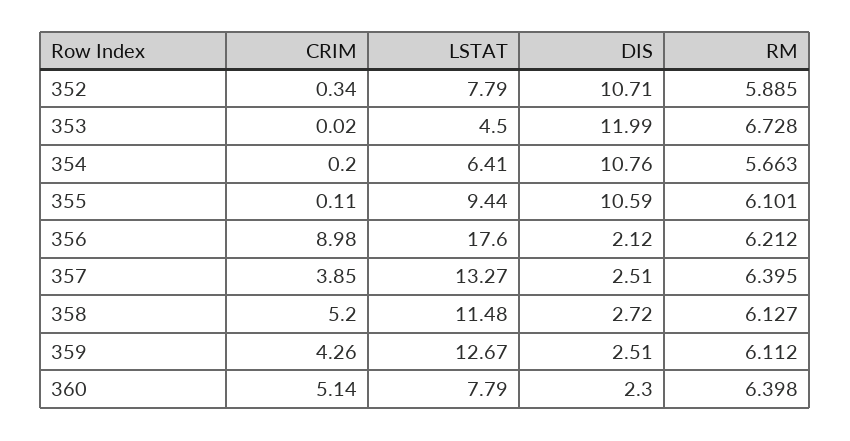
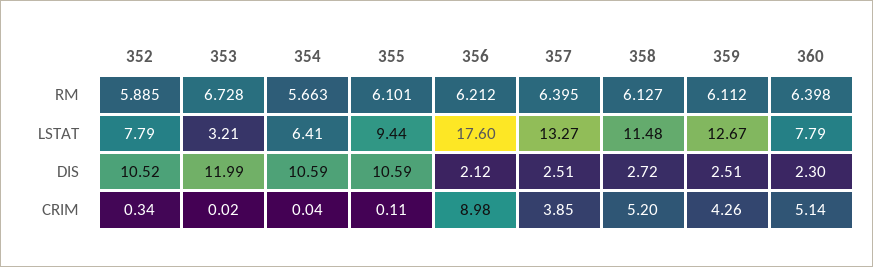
  {
    "CRIM": {
      "352": 0.34,
      "353": 0.02,
-     "354": 0.2,
+     "354": 0.04,
      "355": 0.11,
      "356": 8.98,
      "357": 3.85,
      "358": 5.2,
      "359": 4.26,
      "360": 5.14
    },
    "LSTAT": {
      "352": 7.79,
-     "353": 4.5,
+     "353": 3.21,
      "354": 6.41,
      "355": 9.44,
      "356": 17.6,
      "357": 13.27,
      "358": 11.48,
      "359": 12.67,
      "360": 7.79
    },
    "DIS": {
-     "352": 10.71,
+     "352": 10.52,
      "353": 11.99,
-     "354": 10.76,
+     "354": 10.59,
      "355": 10.59,
      "356": 2.12,
      "357": 2.51,
      "358": 2.72,
      "359": 2.51,
      "360": 2.3
    },
    "RM": {
      "352": 5.885,
      "353": 6.728,
      "354": 5.663,
      "355": 6.101,
      "356": 6.212,
      "357": 6.395,
      "358": 6.127,
      "359": 6.112,
      "360": 6.398
    }
  }

